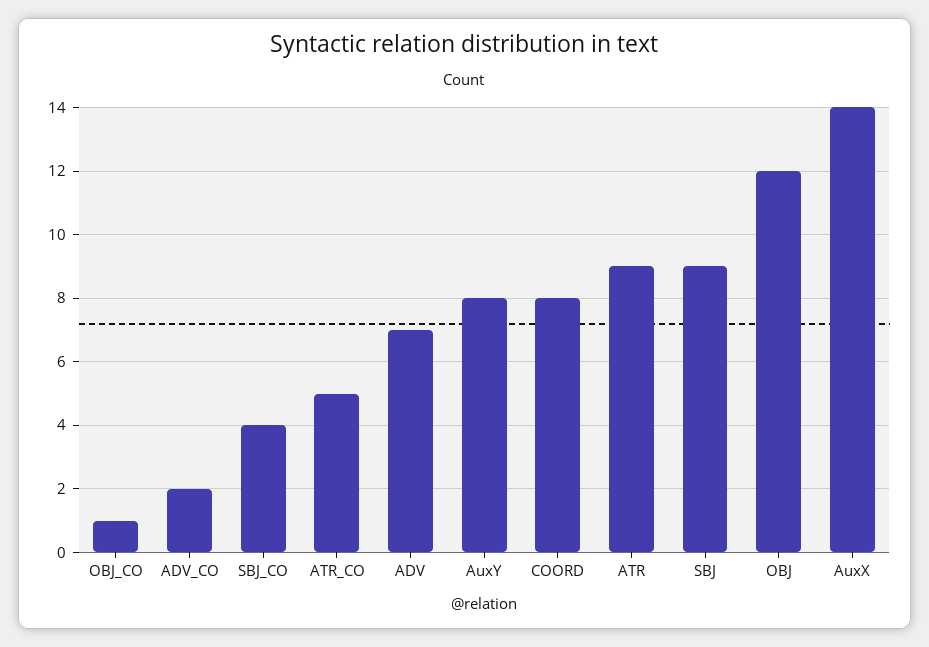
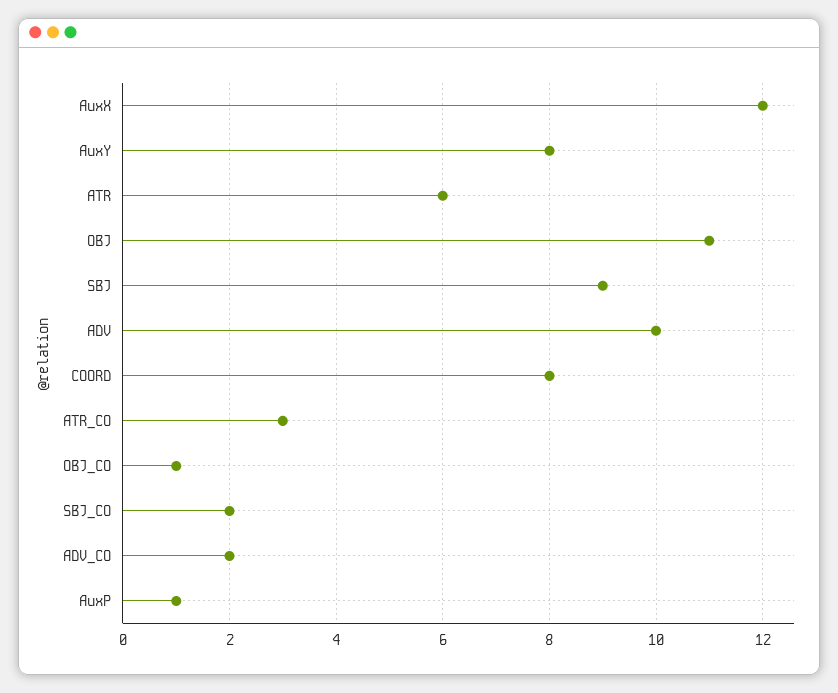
  {
    "OBJ_CO": 1,
    "ADV_CO": 2,
-   "SBJ_CO": 4,
+   "SBJ_CO": 2,
-   "ATR_CO": 5,
+   "ATR_CO": 3,
-   "ADV": 7,
+   "ADV": 10,
    "AuxY": 8,
    "COORD": 8,
-   "ATR": 9,
+   "ATR": 6,
    "SBJ": 9,
-   "OBJ": 12,
+   "OBJ": 11,
-   "AuxX": 14
+   "AuxX": 12,
+   "AuxP": 1
  }

